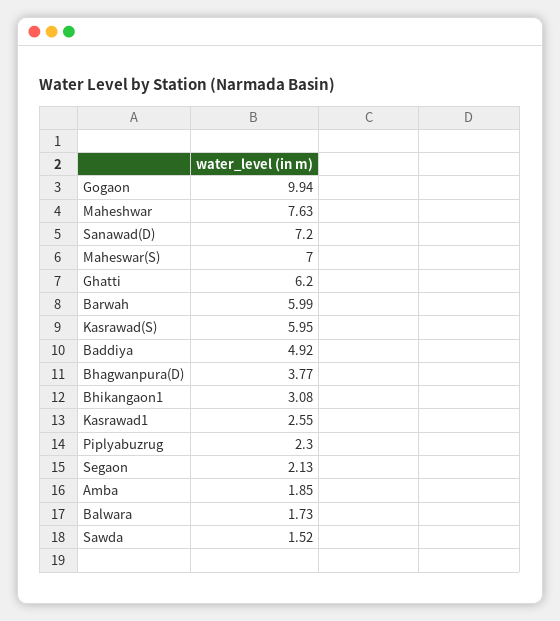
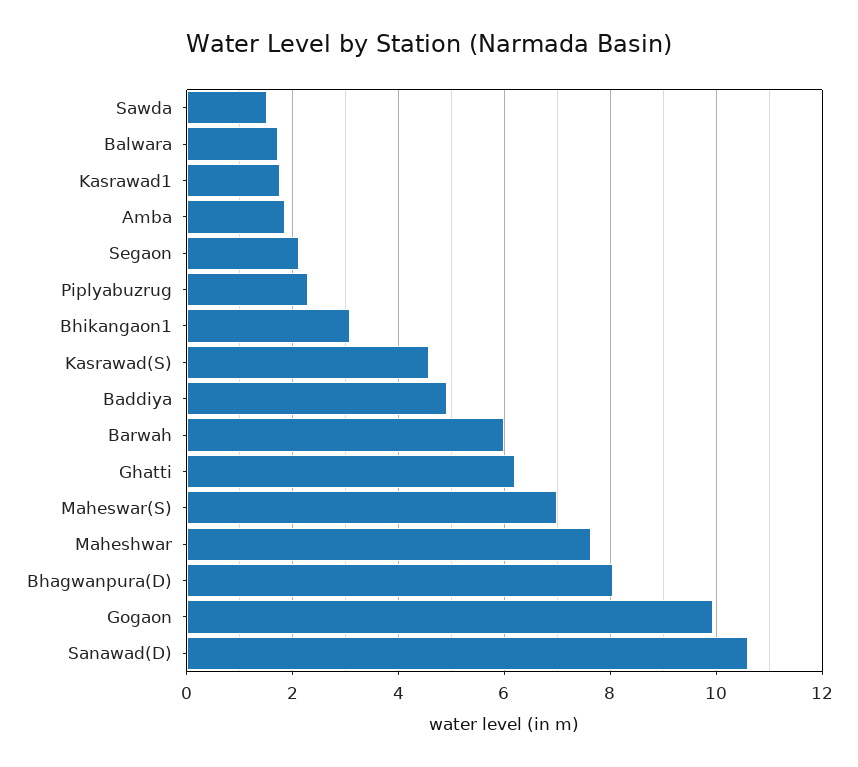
  {
    "Gogaon": 9.94,
    "Maheshwar": 7.63,
-   "Sanawad(D)": 7.2,
+   "Sanawad(D)": 10.6,
    "Maheswar(S)": 7,
    "Ghatti": 6.2,
    "Barwah": 5.99,
-   "Kasrawad(S)": 5.95,
+   "Kasrawad(S)": 4.6,
    "Baddiya": 4.92,
-   "Bhagwanpura(D)": 3.77,
+   "Bhagwanpura(D)": 8,
    "Bhikangaon1": 3.08,
-   "Kasrawad1": 2.55,
+   "Kasrawad1": 1.8,
    "Piplyabuzrug": 2.3,
    "Segaon": 2.13,
    "Amba": 1.85,
    "Balwara": 1.73,
    "Sawda": 1.52
  }

